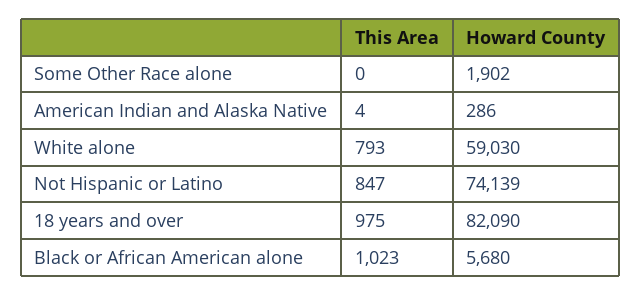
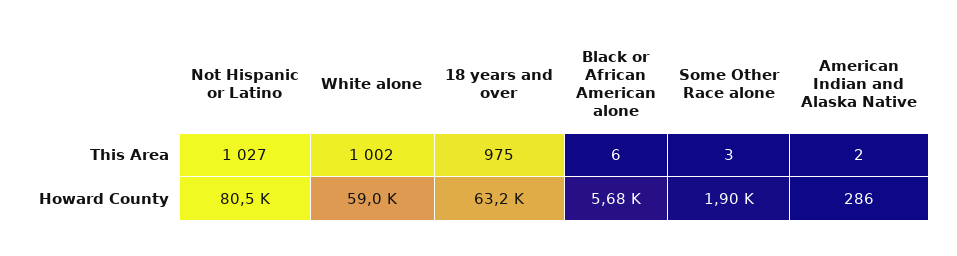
  {
    "This Area": {
-     "Some Other Race alone": 0,
+     "Some Other Race alone": 3,
-     "American Indian and Alaska Native": 4,
+     "American Indian and Alaska Native": 2,
-     "White alone": 793,
+     "White alone": 1002,
-     "Not Hispanic or Latino": 847,
+     "Not Hispanic or Latino": 1027,
      "18 years and over": 975,
-     "Black or African American alone": 1023
+     "Black or African American alone": 6
    },
    "Howard County": {
      "Some Other Race alone": 1902,
      "American Indian and Alaska Native": 286,
      "White alone": 59030,
-     "Not Hispanic or Latino": 74139,
+     "Not Hispanic or Latino": 80500,
-     "18 years and over": 82090,
+     "18 years and over": 63200,
      "Black or African American alone": 5680
    }
  }

